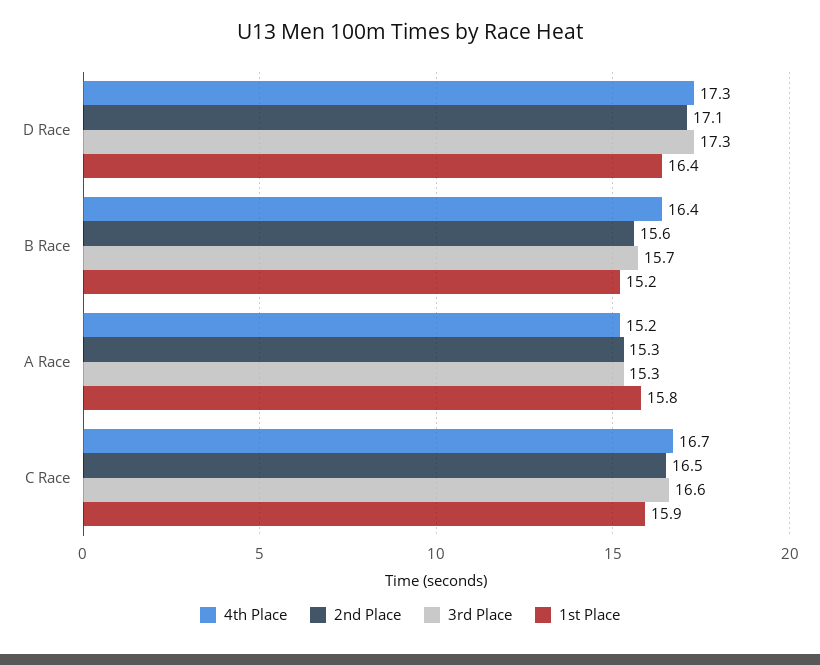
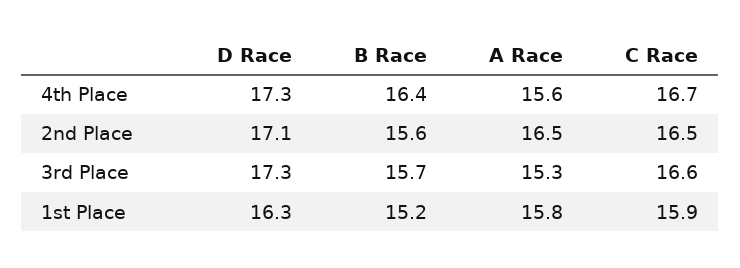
  {
    "4th Place": {
      "D Race": 17.3,
      "B Race": 16.4,
-     "A Race": 15.2,
+     "A Race": 15.6,
      "C Race": 16.7
    },
    "2nd Place": {
      "D Race": 17.1,
      "B Race": 15.6,
-     "A Race": 15.3,
+     "A Race": 16.5,
      "C Race": 16.5
    },
    "3rd Place": {
      "D Race": 17.3,
      "B Race": 15.7,
      "A Race": 15.3,
      "C Race": 16.6
    },
    "1st Place": {
-     "D Race": 16.4,
+     "D Race": 16.3,
      "B Race": 15.2,
      "A Race": 15.8,
      "C Race": 15.9
    }
  }

